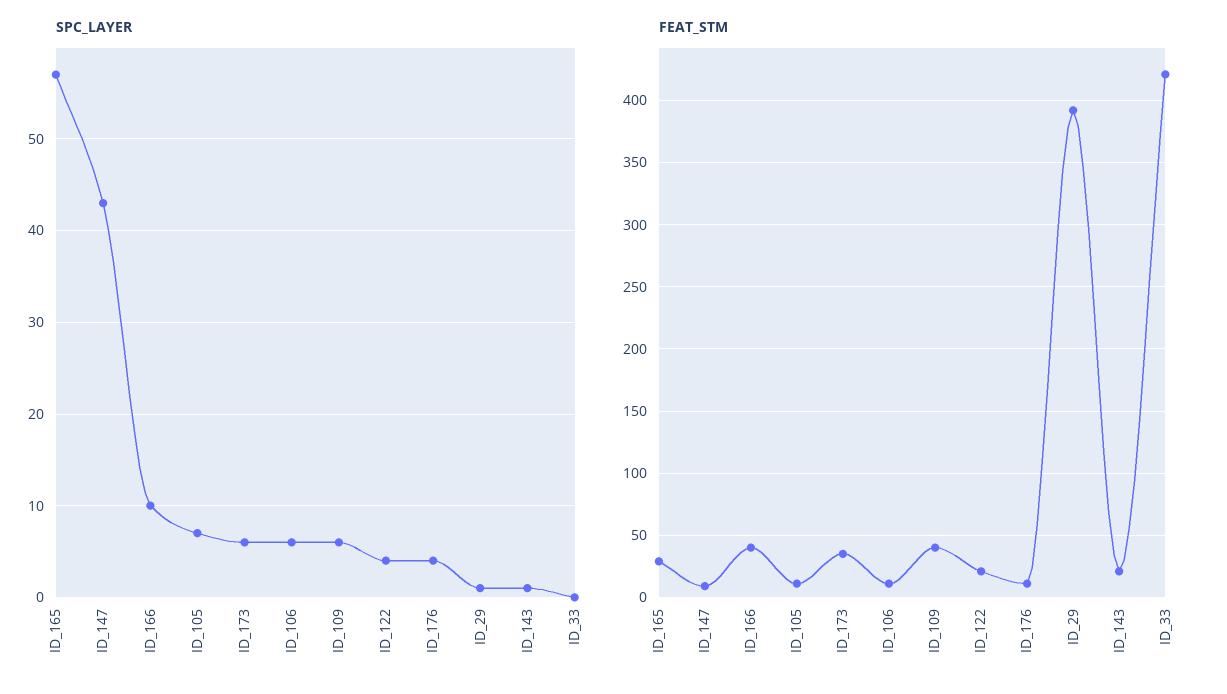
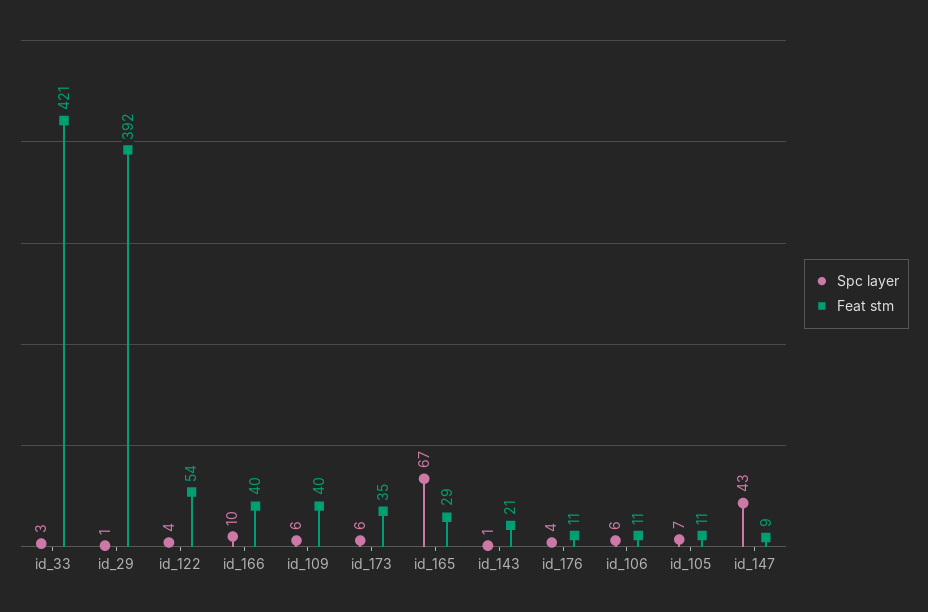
  {
    "SPC_LAYER": {
-     "ID_165": 57,
+     "ID_165": 67,
      "ID_147": 43,
      "ID_166": 10,
      "ID_105": 7,
      "ID_173": 6,
      "ID_106": 6,
      "ID_109": 6,
      "ID_122": 4,
      "ID_176": 4,
      "ID_29": 1,
      "ID_143": 1,
-     "ID_33": 0
+     "ID_33": 3
    },
    "FEAT_STM": {
      "ID_165": 29,
      "ID_147": 9,
      "ID_166": 40,
      "ID_105": 11,
      "ID_173": 35,
      "ID_106": 11,
      "ID_109": 40,
-     "ID_122": 20,
+     "ID_122": 54,
      "ID_176": 11,
      "ID_29": 392,
      "ID_143": 21,
      "ID_33": 421
    }
  }

